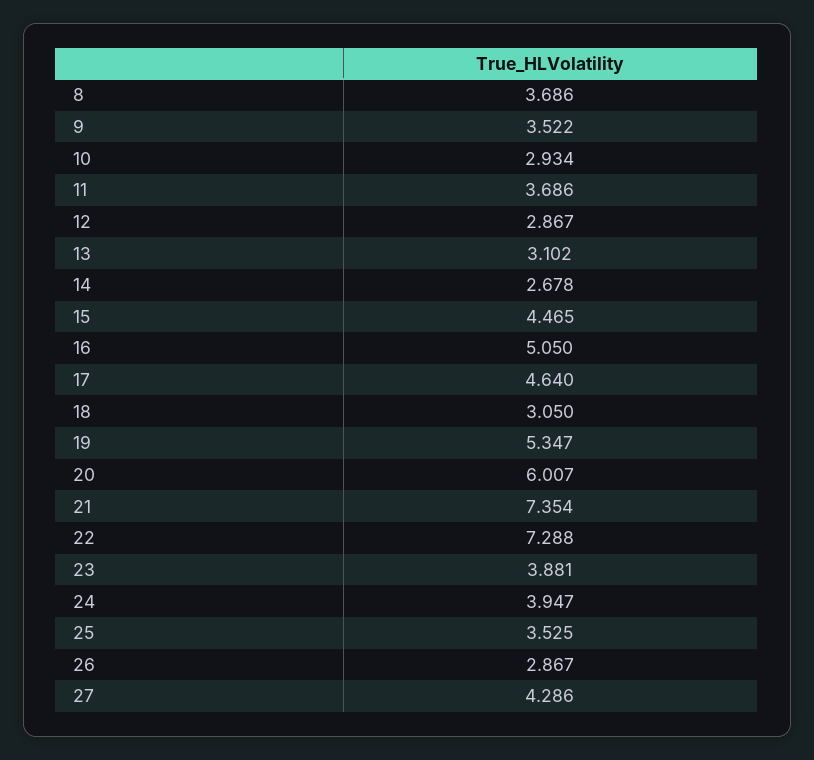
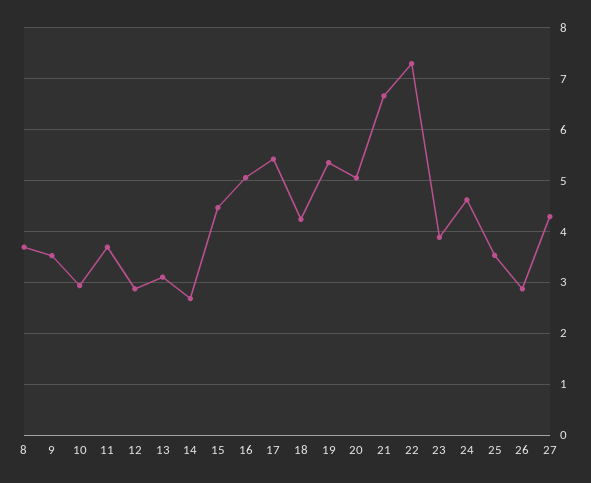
  {
    "8": 3.686,
    "9": 3.522,
    "10": 2.934,
    "11": 3.686,
    "12": 2.867,
    "13": 3.102,
    "14": 2.678,
    "15": 4.465,
    "16": 5.05,
-   "17": 4.64,
+   "17": 5.4,
-   "18": 3.05,
+   "18": 4.2,
    "19": 5.347,
-   "20": 6.007,
+   "20": 5,
-   "21": 7.354,
+   "21": 6.6,
    "22": 7.288,
    "23": 3.881,
-   "24": 3.947,
+   "24": 4.6,
    "25": 3.525,
    "26": 2.867,
    "27": 4.286
  }

